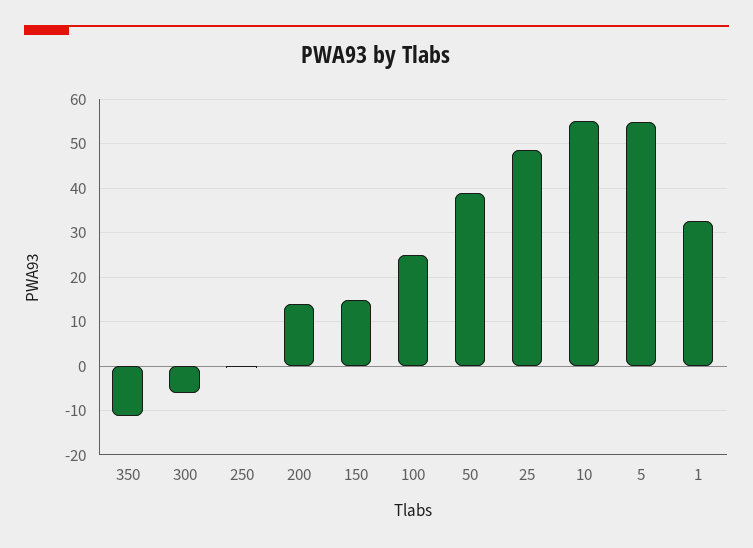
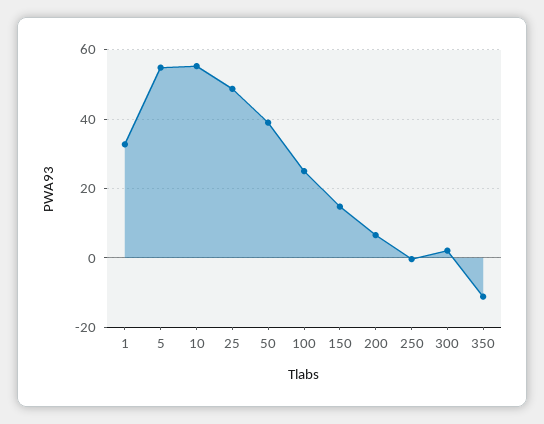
  {
    "350": -12,
-   "300": -6,
+   "300": 2,
    "250": 0,
-   "200": 14,
+   "200": 6,
    "150": 14,
    "100": 24,
    "50": 38,
    "25": 48,
    "10": 56,
    "5": 54,
    "1": 32
  }

